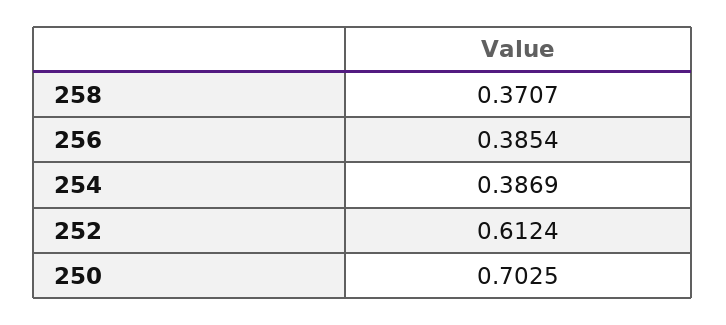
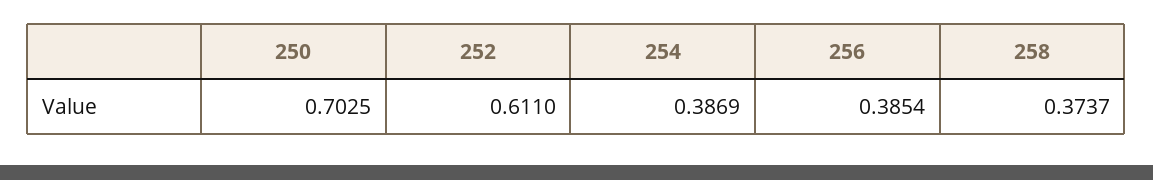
  {
-   "258": 0.3707,
+   "258": 0.3737,
    "256": 0.3854,
    "254": 0.3869,
-   "252": 0.6124,
+   "252": 0.611,
    "250": 0.7025
  }

